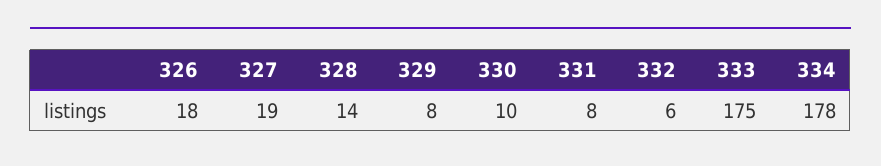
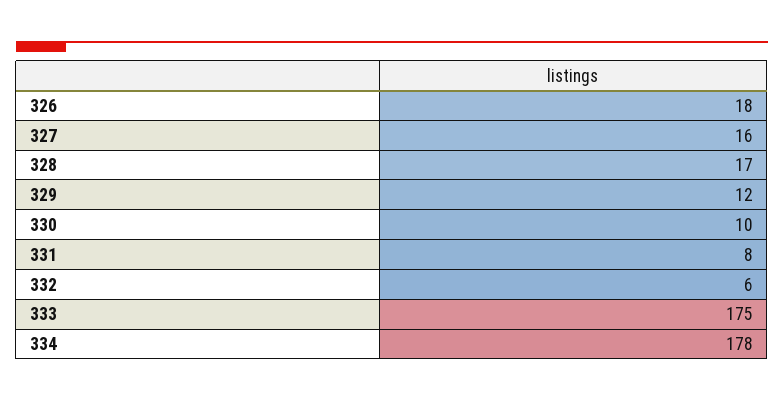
  {
    "326": 18,
-   "327": 19,
+   "327": 16,
-   "328": 14,
+   "328": 17,
-   "329": 8,
+   "329": 12,
    "330": 10,
    "331": 8,
    "332": 6,
    "333": 175,
    "334": 178
  }

